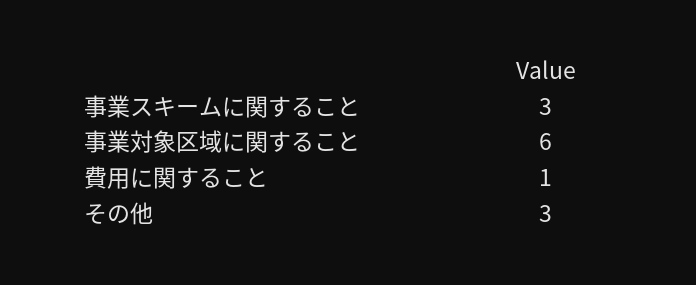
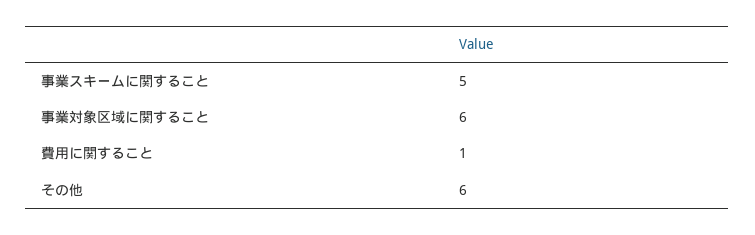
  {
-   "事業スキームに関すること": 3,
+   "事業スキームに関すること": 5,
    "事業対象区域に関すること": 6,
    "費用に関すること": 1,
-   "その他": 3
+   "その他": 6
  }

